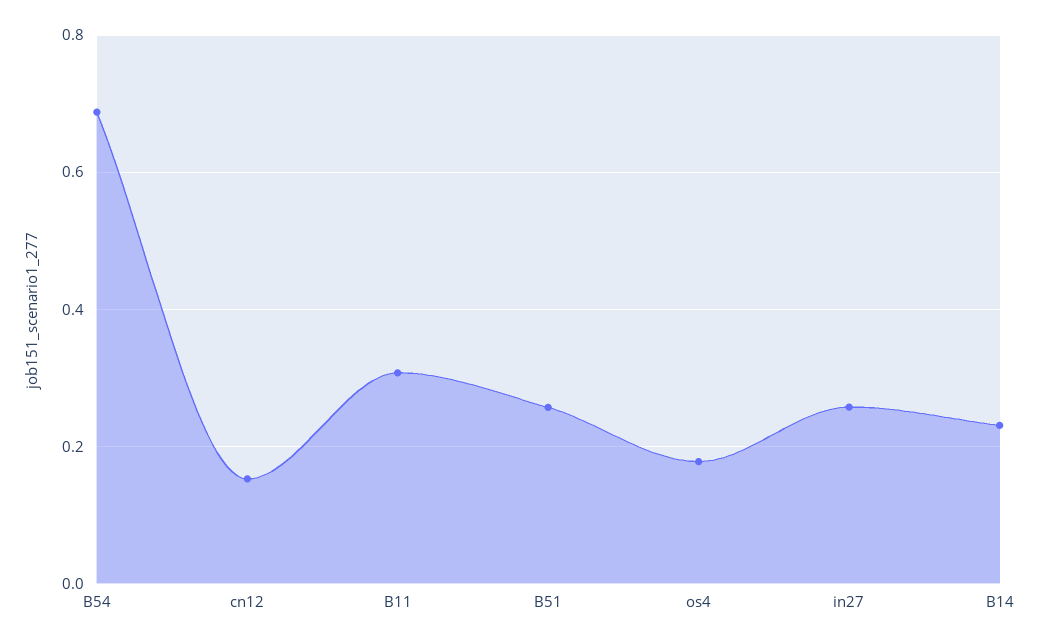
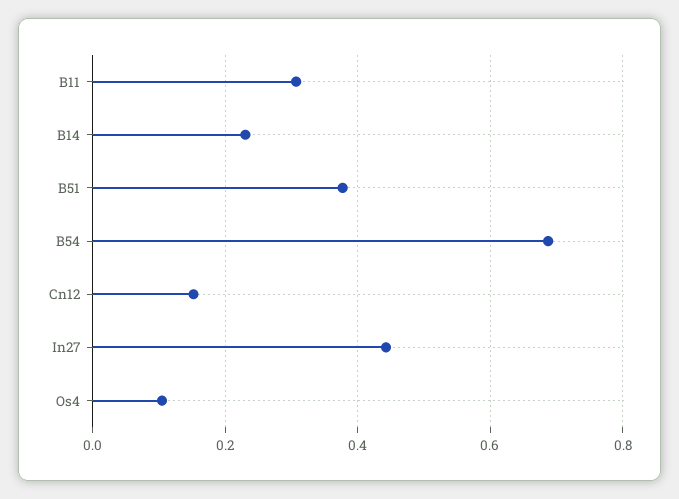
  {
    "B54": 0.68,
    "cn12": 0.16,
    "B11": 0.3,
-   "B51": 0.26,
+   "B51": 0.38,
-   "os4": 0.18,
+   "os4": 0.1,
-   "in27": 0.26,
+   "in27": 0.44,
    "B14": 0.24
  }

